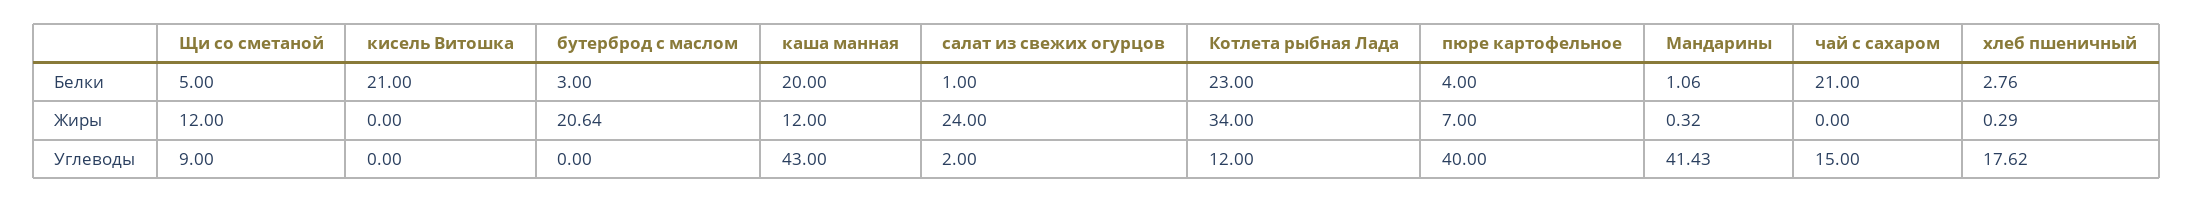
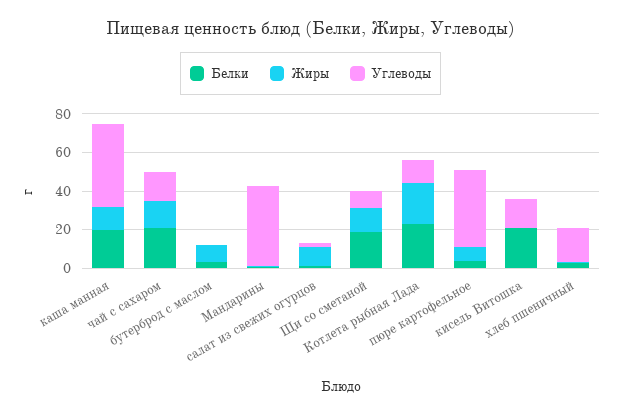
  {
    "Белки": {
-     "Щи со сметаной": 5,
+     "Щи со сметаной": 20,
      "кисель Витошка": 21,
      "бутерброд с маслом": 3,
      "каша манная": 20,
      "салат из свежих огурцов": 1,
      "Котлета рыбная Лада": 23,
      "пюре картофельное": 4,
      "Мандарины": 1.06,
      "чай с сахаром": 21,
      "хлеб пшеничный": 2.76
    },
    "Жиры": {
      "Щи со сметаной": 12,
      "кисель Витошка": 0,
-     "бутерброд с маслом": 20.64,
+     "бутерброд с маслом": 10,
      "каша манная": 12,
-     "салат из свежих огурцов": 24,
+     "салат из свежих огурцов": 10,
-     "Котлета рыбная Лада": 34,
+     "Котлета рыбная Лада": 20,
      "пюре картофельное": 7,
      "Мандарины": 0.32,
-     "чай с сахаром": 0,
+     "чай с сахаром": 15,
      "хлеб пшеничный": 0.29
    },
    "Углеводы": {
      "Щи со сметаной": 9,
-     "кисель Витошка": 0,
+     "кисель Витошка": 15,
      "бутерброд с маслом": 0,
      "каша манная": 43,
      "салат из свежих огурцов": 2,
      "Котлета рыбная Лада": 12,
      "пюре картофельное": 40,
      "Мандарины": 41.43,
      "чай с сахаром": 15,
      "хлеб пшеничный": 17.62
    }
  }

